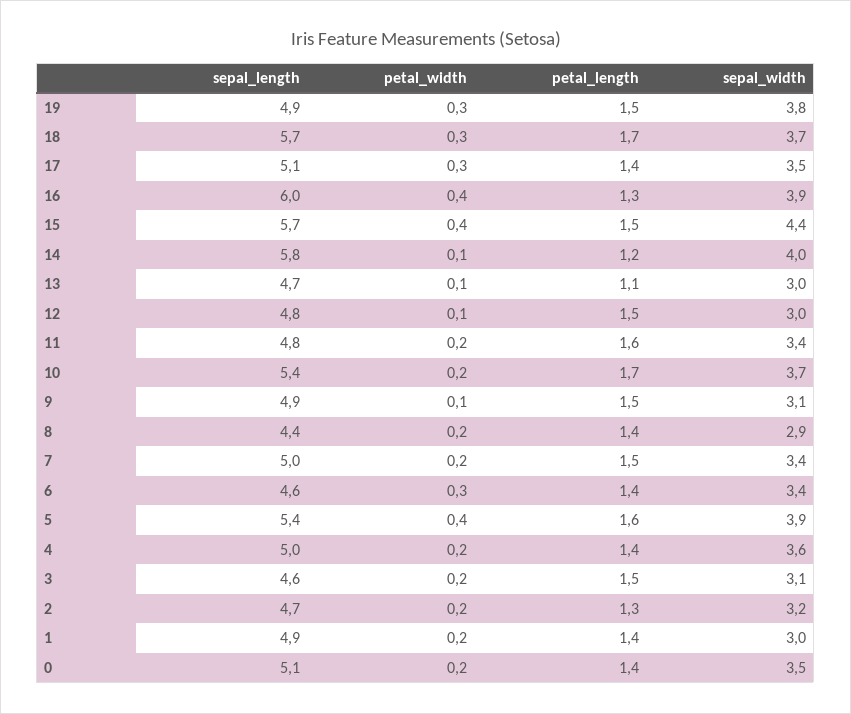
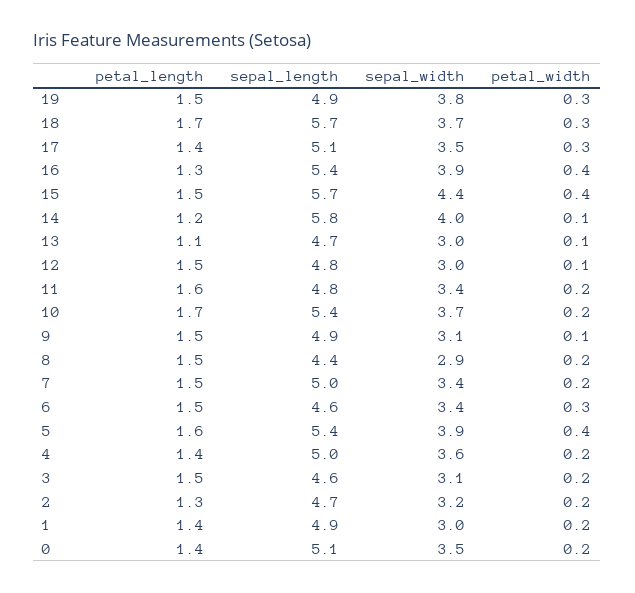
  {
    "sepal_length": {
      "19": 4.9,
      "18": 5.7,
      "17": 5.1,
-     "16": 6,
+     "16": 5.4,
      "15": 5.7,
      "14": 5.8,
      "13": 4.7,
      "12": 4.8,
      "11": 4.8,
      "10": 5.4,
      "9": 4.9,
      "8": 4.4,
      "7": 5,
      "6": 4.6,
      "5": 5.4,
      "4": 5,
      "3": 4.6,
      "2": 4.7,
      "1": 4.9,
      "0": 5.1
    },
    "petal_width": {
      "19": 0.3,
      "18": 0.3,
      "17": 0.3,
      "16": 0.4,
      "15": 0.4,
      "14": 0.1,
      "13": 0.1,
      "12": 0.1,
      "11": 0.2,
      "10": 0.2,
      "9": 0.1,
      "8": 0.2,
      "7": 0.2,
      "6": 0.3,
      "5": 0.4,
      "4": 0.2,
      "3": 0.2,
      "2": 0.2,
      "1": 0.2,
      "0": 0.2
    },
    "petal_length": {
      "19": 1.5,
      "18": 1.7,
      "17": 1.4,
      "16": 1.3,
      "15": 1.5,
      "14": 1.2,
      "13": 1.1,
      "12": 1.5,
      "11": 1.6,
      "10": 1.7,
      "9": 1.5,
-     "8": 1.4,
+     "8": 1.5,
      "7": 1.5,
-     "6": 1.4,
+     "6": 1.5,
      "5": 1.6,
      "4": 1.4,
      "3": 1.5,
      "2": 1.3,
      "1": 1.4,
      "0": 1.4
    },
    "sepal_width": {
      "19": 3.8,
      "18": 3.7,
      "17": 3.5,
      "16": 3.9,
      "15": 4.4,
      "14": 4,
      "13": 3,
      "12": 3,
      "11": 3.4,
      "10": 3.7,
      "9": 3.1,
      "8": 2.9,
      "7": 3.4,
      "6": 3.4,
      "5": 3.9,
      "4": 3.6,
      "3": 3.1,
      "2": 3.2,
      "1": 3,
      "0": 3.5
    }
  }

